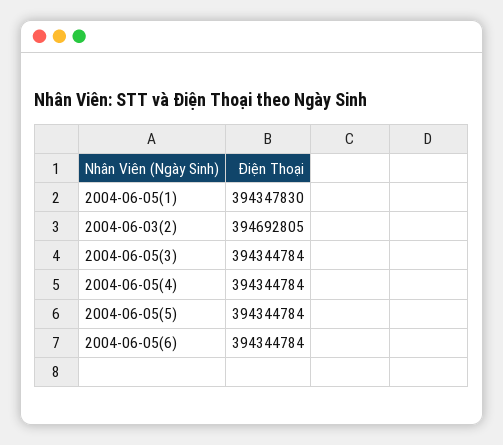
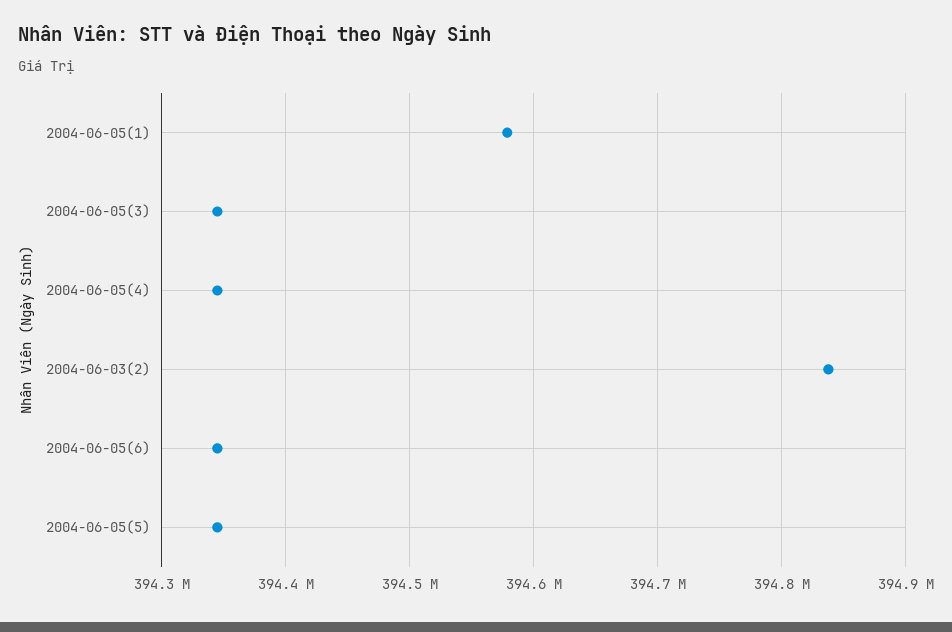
  {
-   "2004-06-05(1)": 394347830,
+   "2004-06-05(1)": 394580000,
-   "2004-06-03(2)": 394692805,
+   "2004-06-03(2)": 394840000,
    "2004-06-05(3)": 394344784,
    "2004-06-05(4)": 394344784,
    "2004-06-05(5)": 394344784,
    "2004-06-05(6)": 394344784
  }

